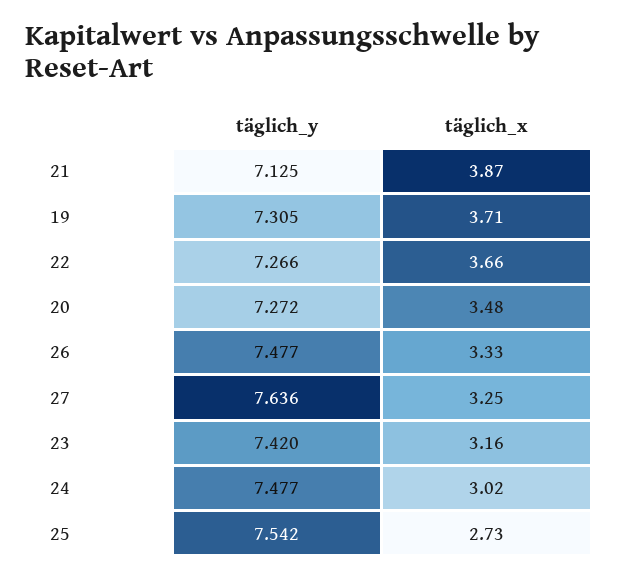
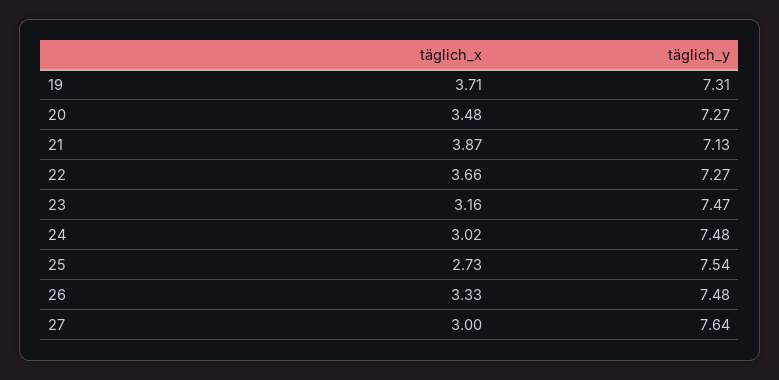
  {
    "täglich_y": {
      "21": 7.125,
      "19": 7.305,
      "22": 7.266,
      "20": 7.272,
      "26": 7.477,
      "27": 7.636,
-     "23": 7.42,
+     "23": 7.47,
      "24": 7.477,
      "25": 7.542
    },
    "täglich_x": {
      "21": 3.87,
      "19": 3.71,
      "22": 3.66,
      "20": 3.48,
      "26": 3.33,
-     "27": 3.25,
+     "27": 3,
      "23": 3.16,
      "24": 3.02,
      "25": 2.73
    }
  }

